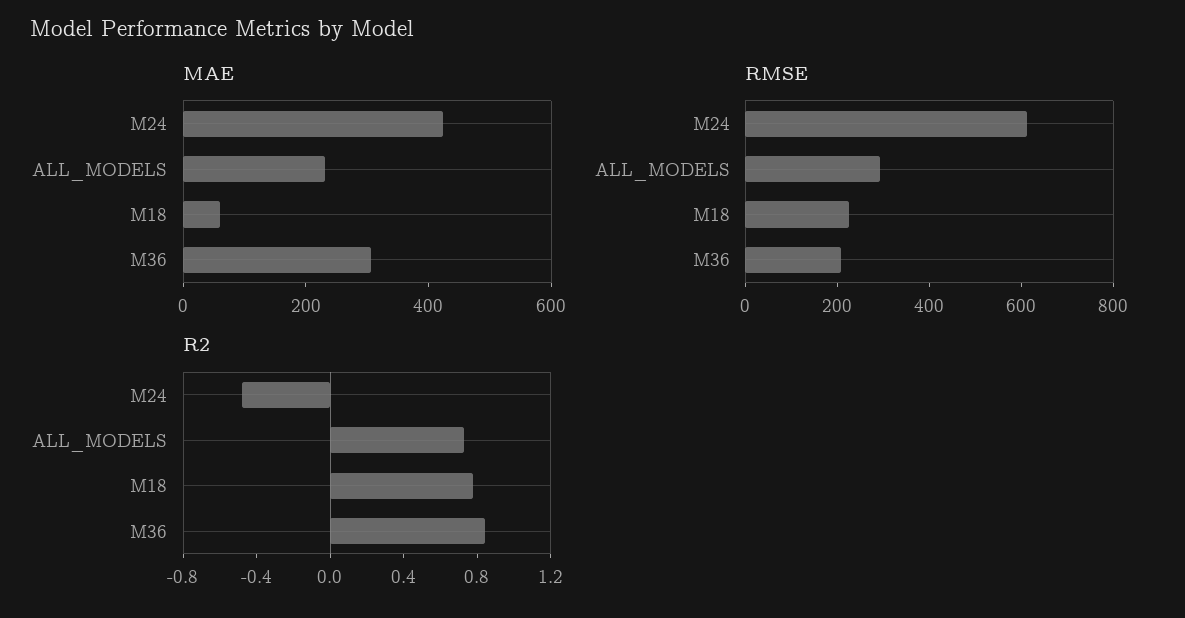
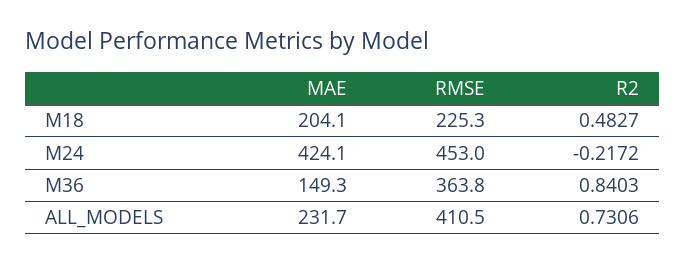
  {
    "MAE": {
      "M24": 424.1,
      "ALL_MODELS": 231.7,
-     "M18": 50,
+     "M18": 204.1,
-     "M36": 300
+     "M36": 149.3
    },
    "RMSE": {
-     "M24": 600,
+     "M24": 453,
-     "ALL_MODELS": 300,
+     "ALL_MODELS": 410.5,
      "M18": 225.3,
-     "M36": 200
+     "M36": 363.8
    },
    "R2": {
-     "M24": -0.5,
+     "M24": -0.2172,
      "ALL_MODELS": 0.7306,
-     "M18": 0.8,
+     "M18": 0.4827,
      "M36": 0.8403
    }
  }

